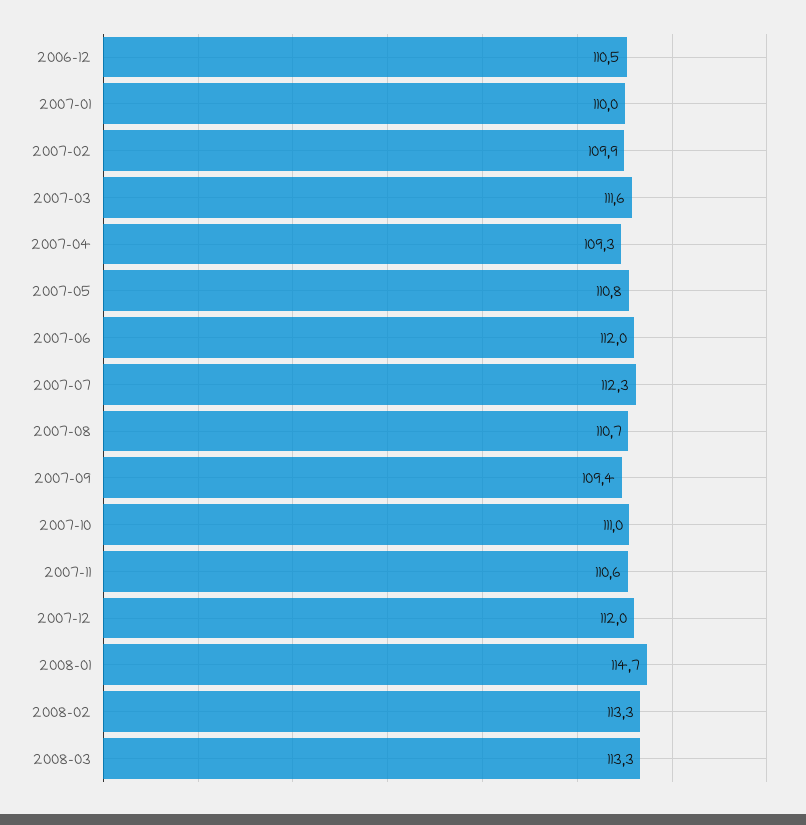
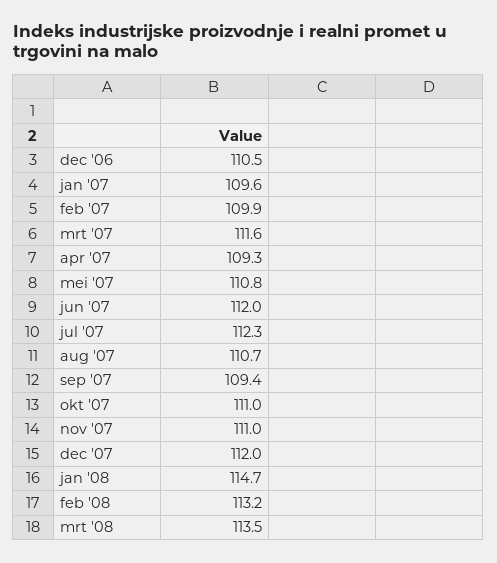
  {
    "2006-12": 110.5,
-   "2007-01": 110,
+   "2007-01": 109.6,
    "2007-02": 109.9,
    "2007-03": 111.6,
    "2007-04": 109.3,
    "2007-05": 110.8,
    "2007-06": 112,
    "2007-07": 112.3,
    "2007-08": 110.7,
    "2007-09": 109.4,
    "2007-10": 111,
-   "2007-11": 110.6,
+   "2007-11": 111,
    "2007-12": 112,
    "2008-01": 114.7,
-   "2008-02": 113.3,
+   "2008-02": 113.2,
-   "2008-03": 113.3
+   "2008-03": 113.5
  }

